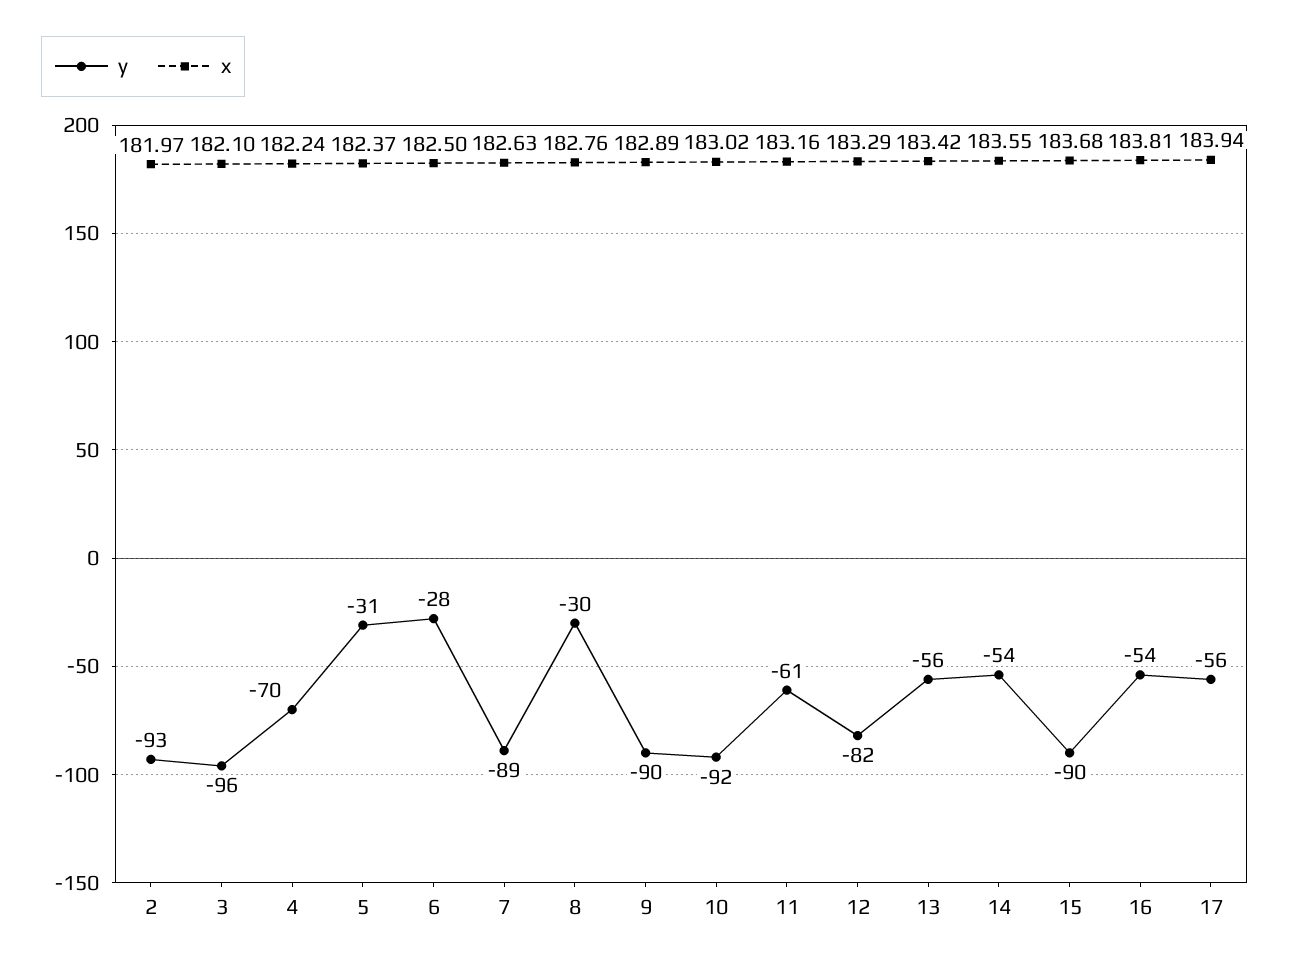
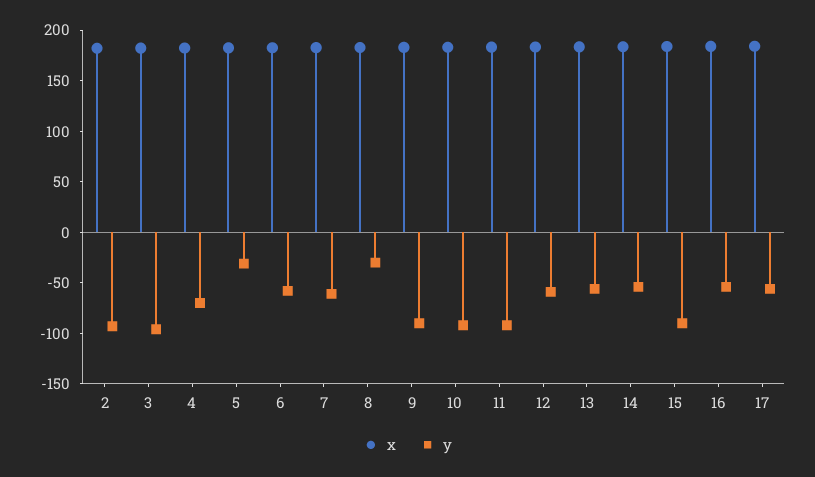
  {
    "y": {
      "2": -93,
      "3": -96,
      "4": -70,
      "5": -31,
-     "6": -28,
+     "6": -60,
-     "7": -89,
+     "7": -60,
      "8": -30,
      "9": -90,
      "10": -92,
-     "11": -61,
+     "11": -90,
-     "12": -82,
+     "12": -60,
      "13": -56,
      "14": -54,
      "15": -90,
      "16": -54,
      "17": -56
    },
    "x": {
      "2": 181.97,
      "3": 182.1,
      "4": 182.24,
      "5": 182.37,
      "6": 182.5,
      "7": 182.63,
      "8": 182.76,
      "9": 182.89,
      "10": 183.02,
      "11": 183.16,
      "12": 183.29,
      "13": 183.42,
      "14": 183.55,
      "15": 183.68,
      "16": 183.81,
      "17": 183.94
    }
  }

